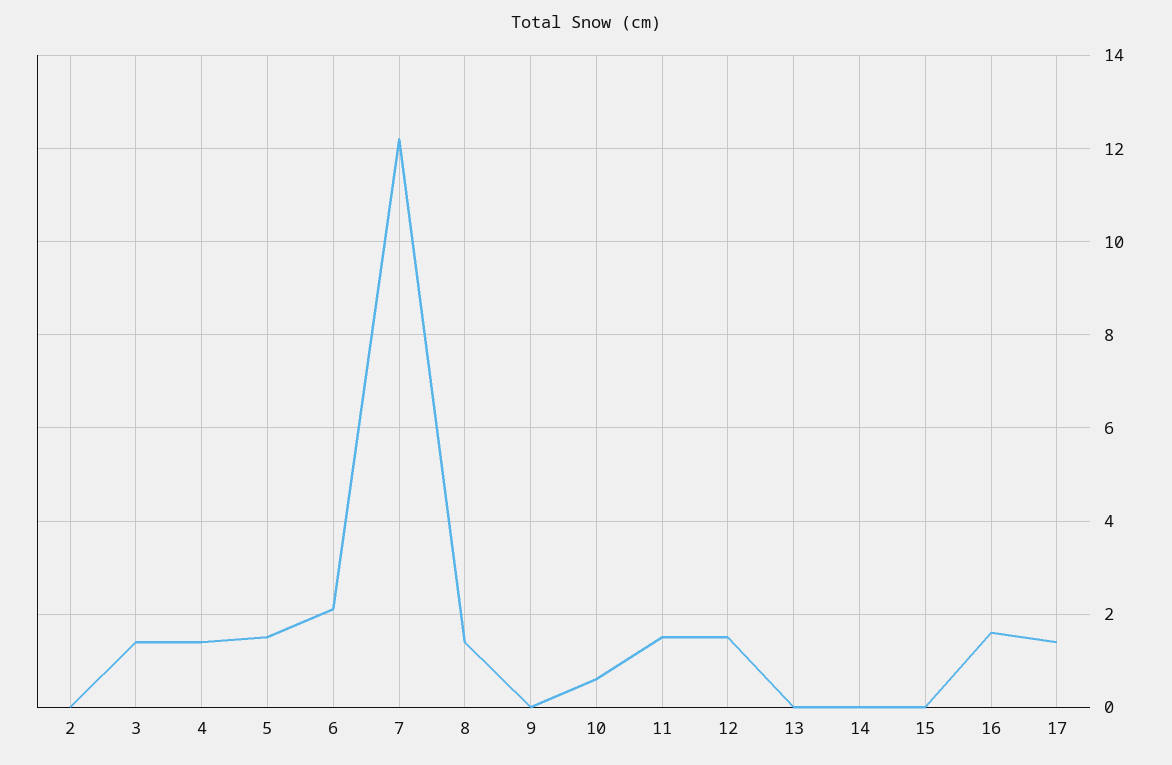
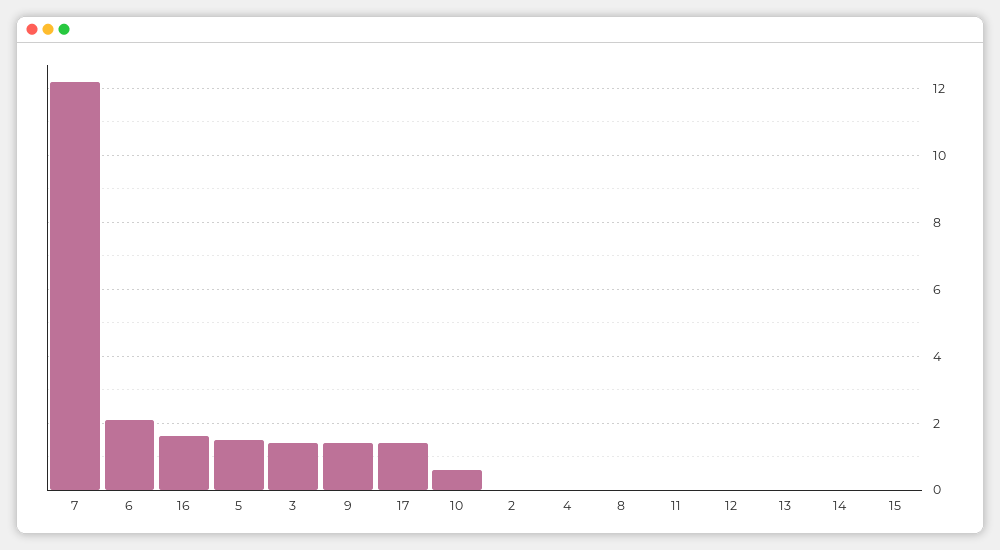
  {
    "2": 0,
    "3": 1.5,
-   "4": 1.5,
+   "4": 0,
    "5": 1.5,
    "6": 2,
    "7": 12,
-   "8": 1.5,
+   "8": 0,
-   "9": 0,
+   "9": 1.5,
    "10": 0.5,
-   "11": 1.5,
+   "11": 0,
-   "12": 1.5,
+   "12": 0,
    "13": 0,
    "14": 0,
    "15": 0,
    "16": 1.5,
    "17": 1.5
  }

